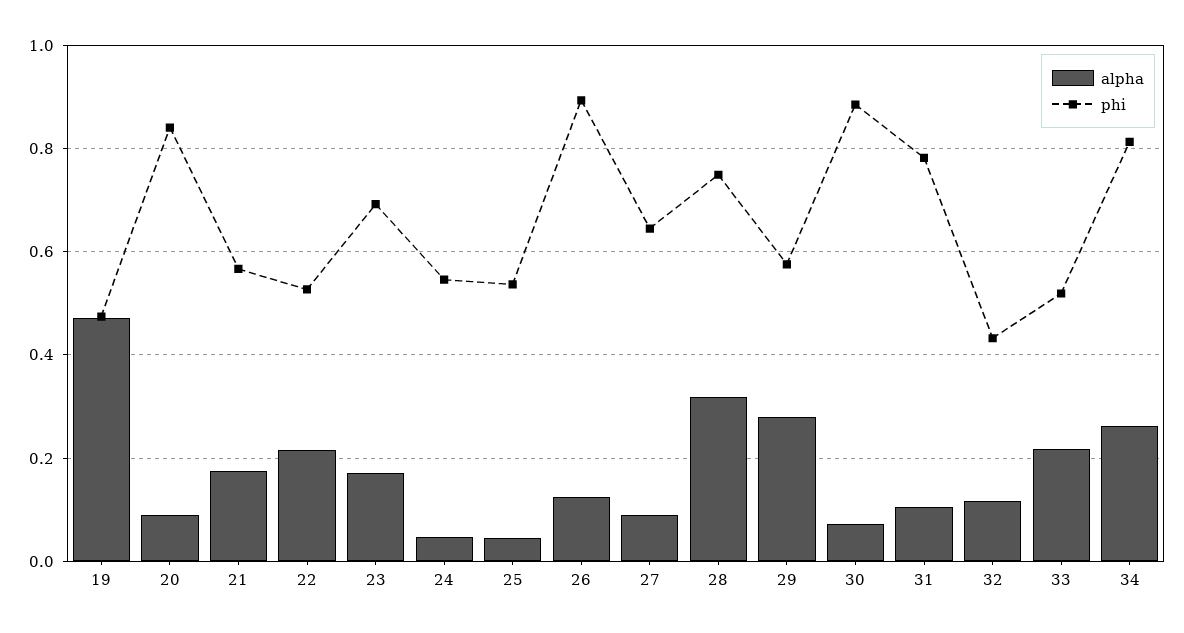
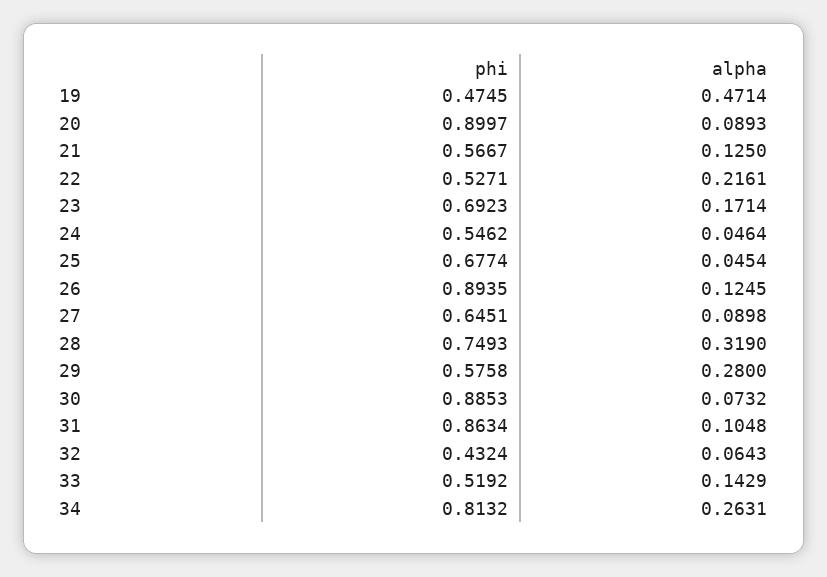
  {
    "alpha": {
      "19": 0.4714,
      "20": 0.0893,
-     "21": 0.18,
+     "21": 0.125,
      "22": 0.2161,
      "23": 0.1714,
      "24": 0.0464,
      "25": 0.0454,
      "26": 0.1245,
      "27": 0.0898,
      "28": 0.319,
      "29": 0.28,
      "30": 0.0732,
      "31": 0.1048,
-     "32": 0.12,
+     "32": 0.0643,
-     "33": 0.22,
+     "33": 0.1429,
      "34": 0.2631
    },
    "phi": {
      "19": 0.4745,
-     "20": 0.84,
+     "20": 0.8997,
      "21": 0.5667,
      "22": 0.5271,
      "23": 0.6923,
      "24": 0.5462,
-     "25": 0.54,
+     "25": 0.6774,
      "26": 0.8935,
      "27": 0.6451,
      "28": 0.7493,
      "29": 0.5758,
      "30": 0.8853,
-     "31": 0.78,
+     "31": 0.8634,
      "32": 0.4324,
      "33": 0.5192,
      "34": 0.8132
    }
  }

